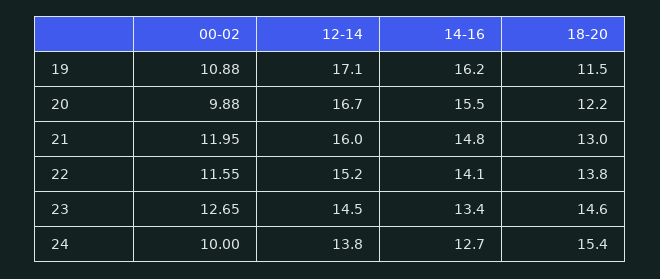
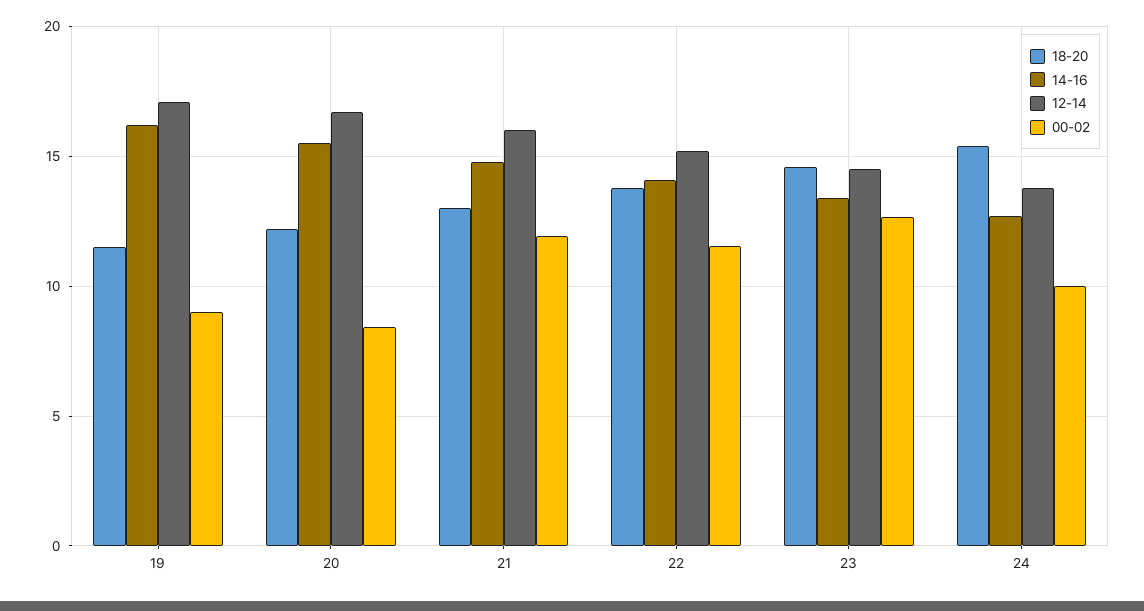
  {
    "00-02": {
-     "19": 10.88,
+     "19": 9,
-     "20": 9.88,
+     "20": 8.5,
      "21": 11.95,
      "22": 11.55,
      "23": 12.65,
      "24": 10
    },
    "12-14": {
      "19": 17.1,
      "20": 16.7,
      "21": 16,
      "22": 15.2,
      "23": 14.5,
      "24": 13.8
    },
    "14-16": {
      "19": 16.2,
      "20": 15.5,
      "21": 14.8,
      "22": 14.1,
      "23": 13.4,
      "24": 12.7
    },
    "18-20": {
      "19": 11.5,
      "20": 12.2,
      "21": 13,
      "22": 13.8,
      "23": 14.6,
      "24": 15.4
    }
  }

